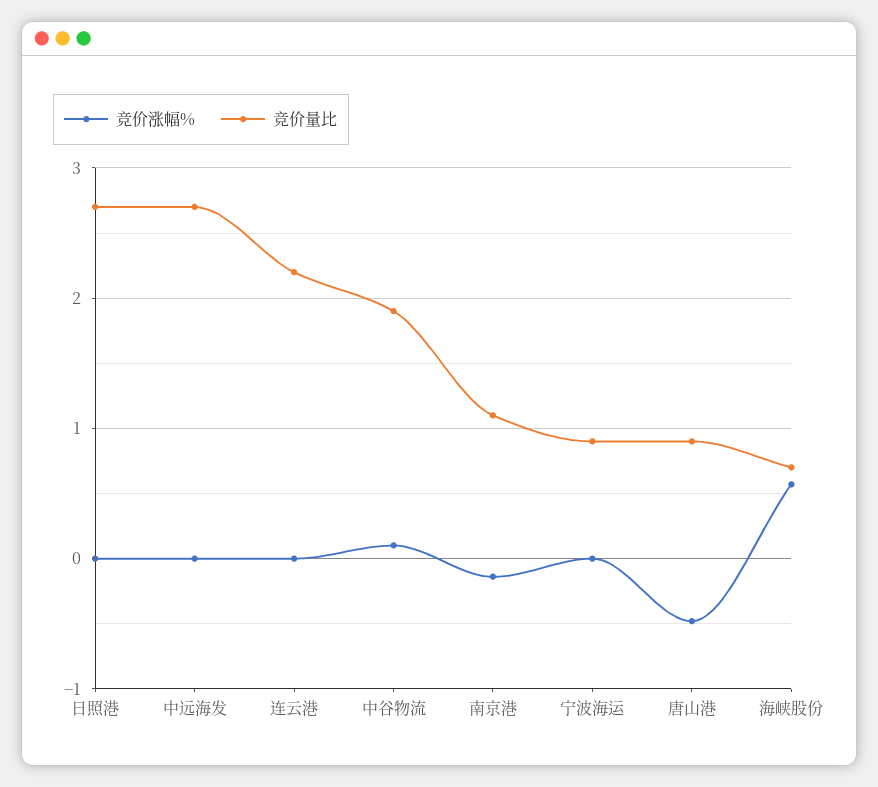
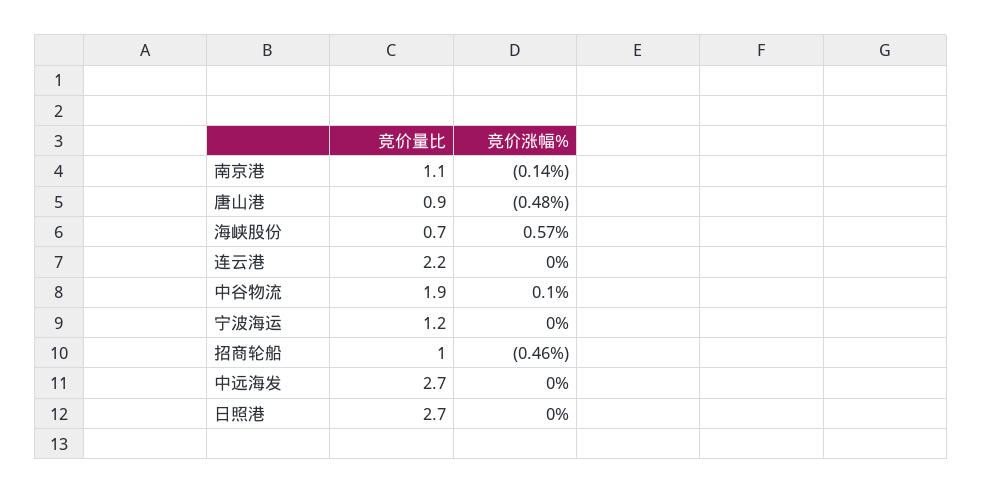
  {
    "竞价涨幅%": {
      "日照港": 0,
      "中远海发": 0,
      "连云港": 0,
      "中谷物流": 0.1,
      "南京港": -0.14,
      "宁波海运": 0,
      "唐山港": -0.48,
-     "海峡股份": 0.57
+     "海峡股份": 0.57,
+     "招商轮船": -0.46
    },
    "竞价量比": {
      "日照港": 2.7,
      "中远海发": 2.7,
      "连云港": 2.2,
      "中谷物流": 1.9,
      "南京港": 1.1,
-     "宁波海运": 0.9,
+     "宁波海运": 1.2,
      "唐山港": 0.9,
-     "海峡股份": 0.7
+     "海峡股份": 0.7,
+     "招商轮船": 1
    }
  }

